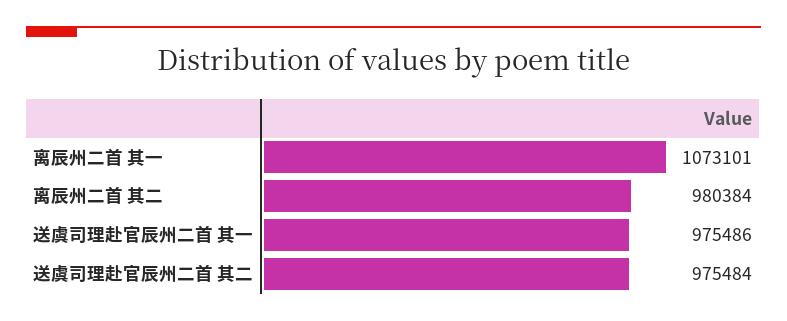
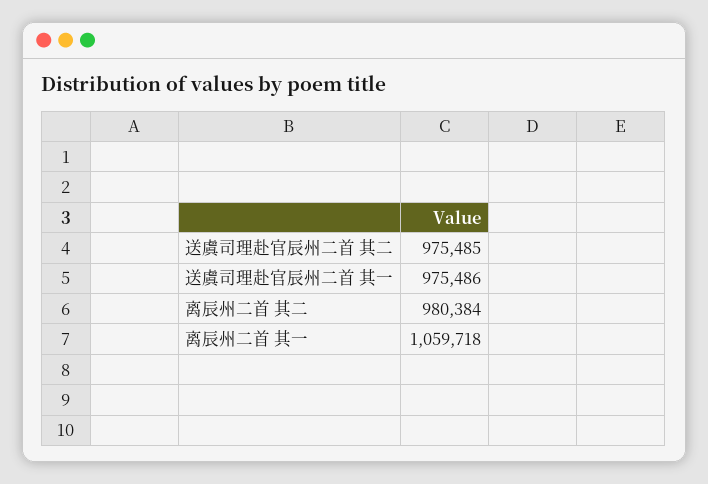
  {
-   "离辰州二首 其一": 1073101,
+   "离辰州二首 其一": 1059718,
    "离辰州二首 其二": 980384,
    "送虞司理赴官辰州二首 其一": 975486,
-   "送虞司理赴官辰州二首 其二": 975484
+   "送虞司理赴官辰州二首 其二": 975485
  }

